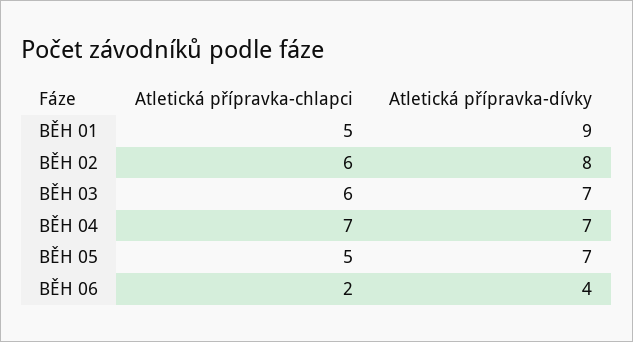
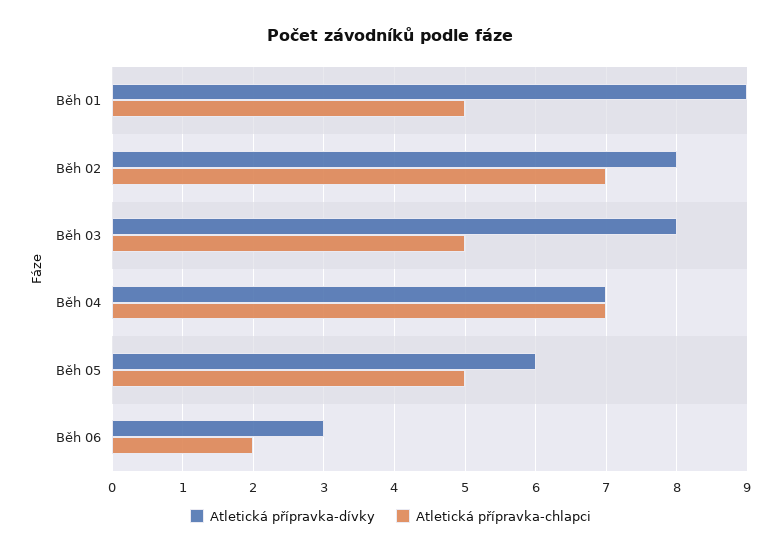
  {
    "Atletická přípravka-chlapci": {
      "BĚH 01": 5,
-     "BĚH 02": 6,
+     "BĚH 02": 7,
-     "BĚH 03": 6,
+     "BĚH 03": 5,
      "BĚH 04": 7,
      "BĚH 05": 5,
      "BĚH 06": 2
    },
    "Atletická přípravka-dívky": {
      "BĚH 01": 9,
      "BĚH 02": 8,
-     "BĚH 03": 7,
+     "BĚH 03": 8,
      "BĚH 04": 7,
-     "BĚH 05": 7,
+     "BĚH 05": 6,
-     "BĚH 06": 4
+     "BĚH 06": 3
    }
  }

